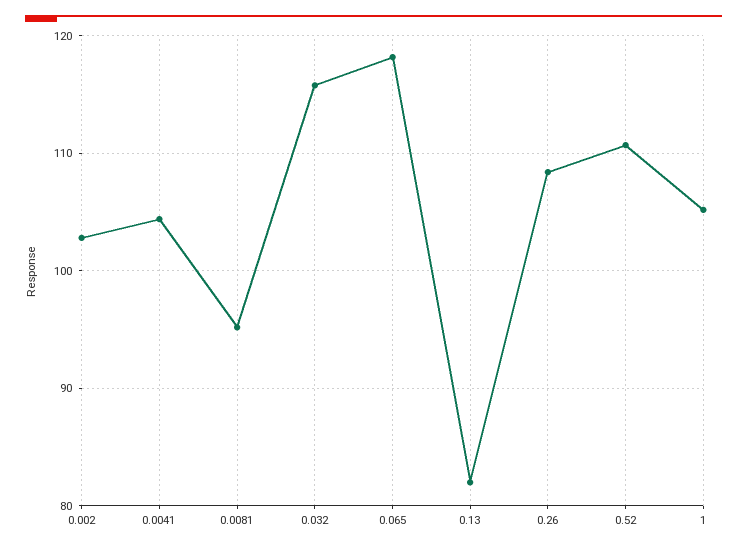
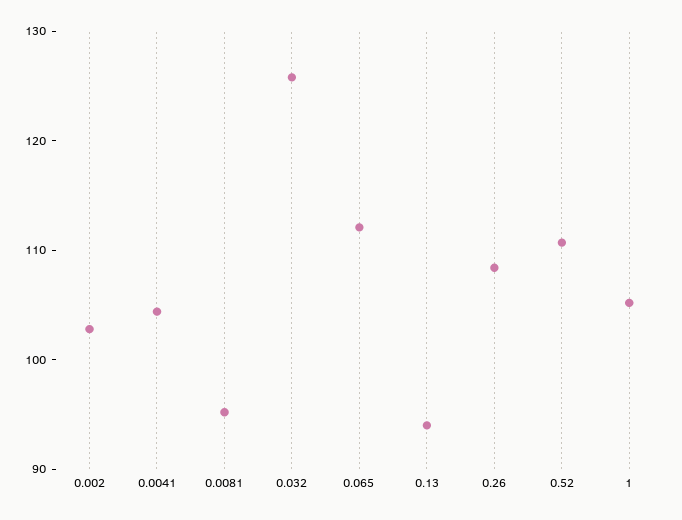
  {
    "0.002": 103,
    "0.0041": 104,
    "0.0081": 95,
-   "0.032": 116,
+   "0.032": 126,
-   "0.065": 118,
+   "0.065": 112,
-   "0.13": 82,
+   "0.13": 94,
    "0.26": 108,
    "0.52": 111,
    "1": 105
  }

